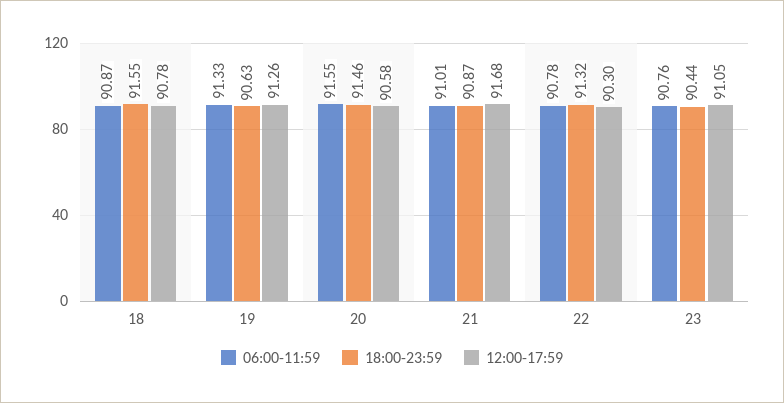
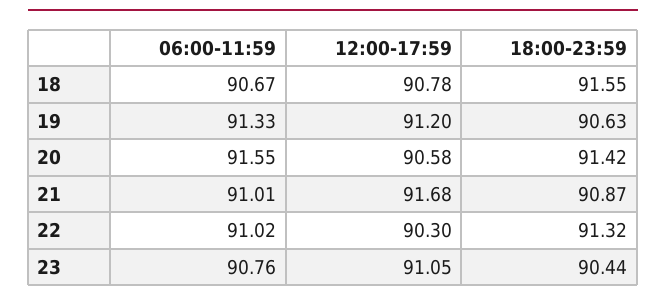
  {
    "06:00-11:59": {
-     "18": 90.87,
+     "18": 90.67,
      "19": 91.33,
      "20": 91.55,
      "21": 91.01,
-     "22": 90.78,
+     "22": 91.02,
      "23": 90.76
    },
    "18:00-23:59": {
      "18": 91.55,
      "19": 90.63,
-     "20": 91.46,
+     "20": 91.42,
      "21": 90.87,
      "22": 91.32,
      "23": 90.44
    },
    "12:00-17:59": {
      "18": 90.78,
-     "19": 91.26,
+     "19": 91.2,
      "20": 90.58,
      "21": 91.68,
      "22": 90.3,
      "23": 91.05
    }
  }

